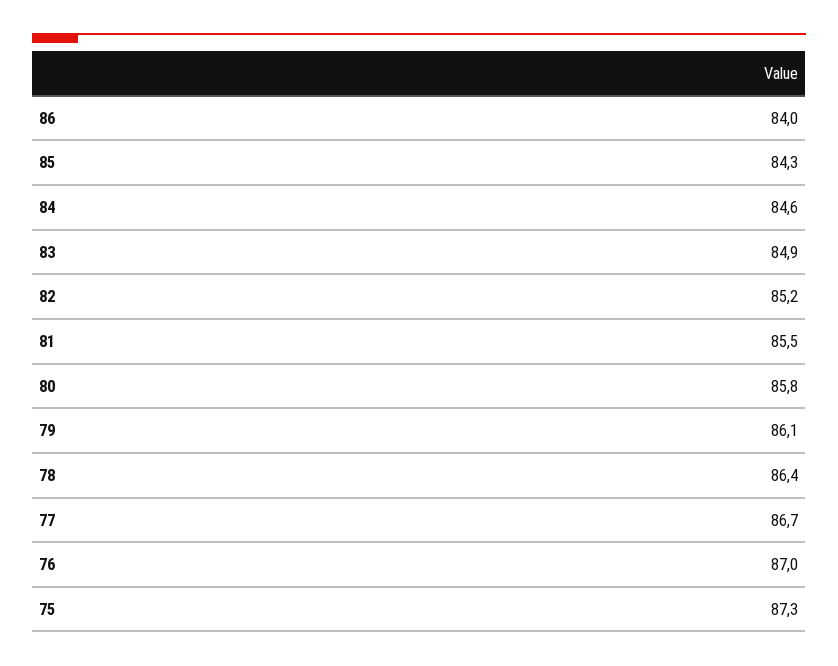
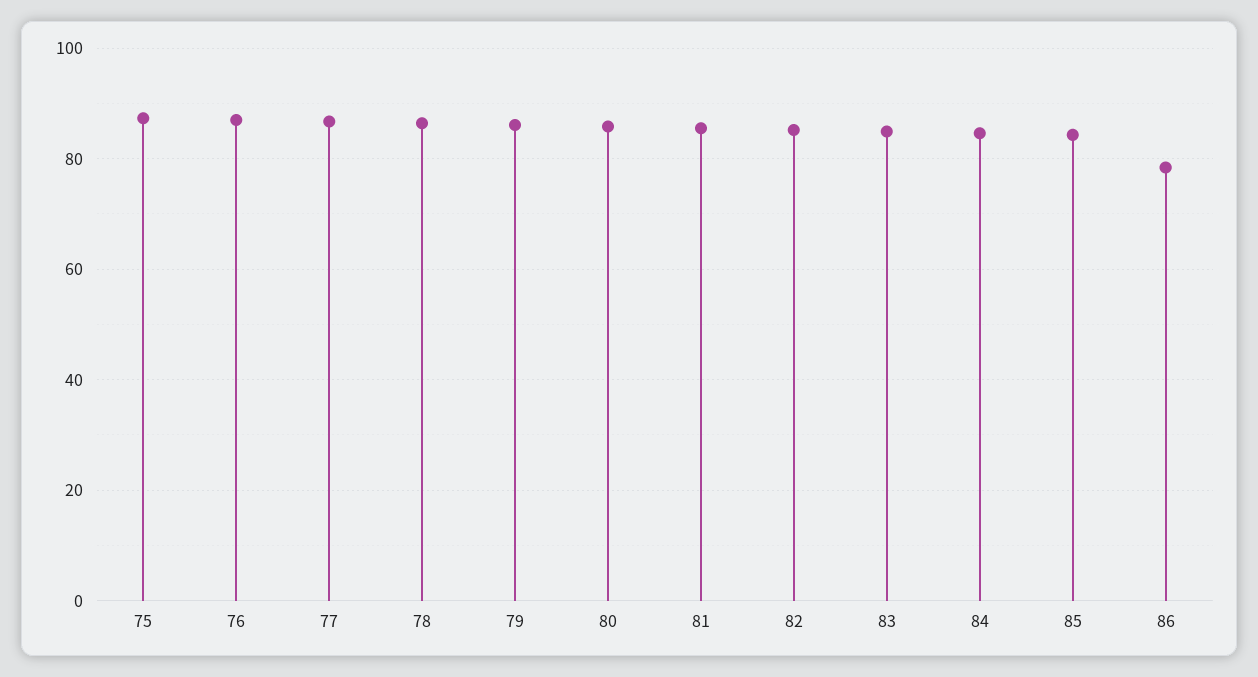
  {
-   "86": 84,
+   "86": 78,
    "85": 84.3,
    "84": 84.6,
    "83": 84.9,
    "82": 85.2,
    "81": 85.5,
    "80": 85.8,
    "79": 86.1,
    "78": 86.4,
    "77": 86.7,
    "76": 87,
    "75": 87.3
  }

